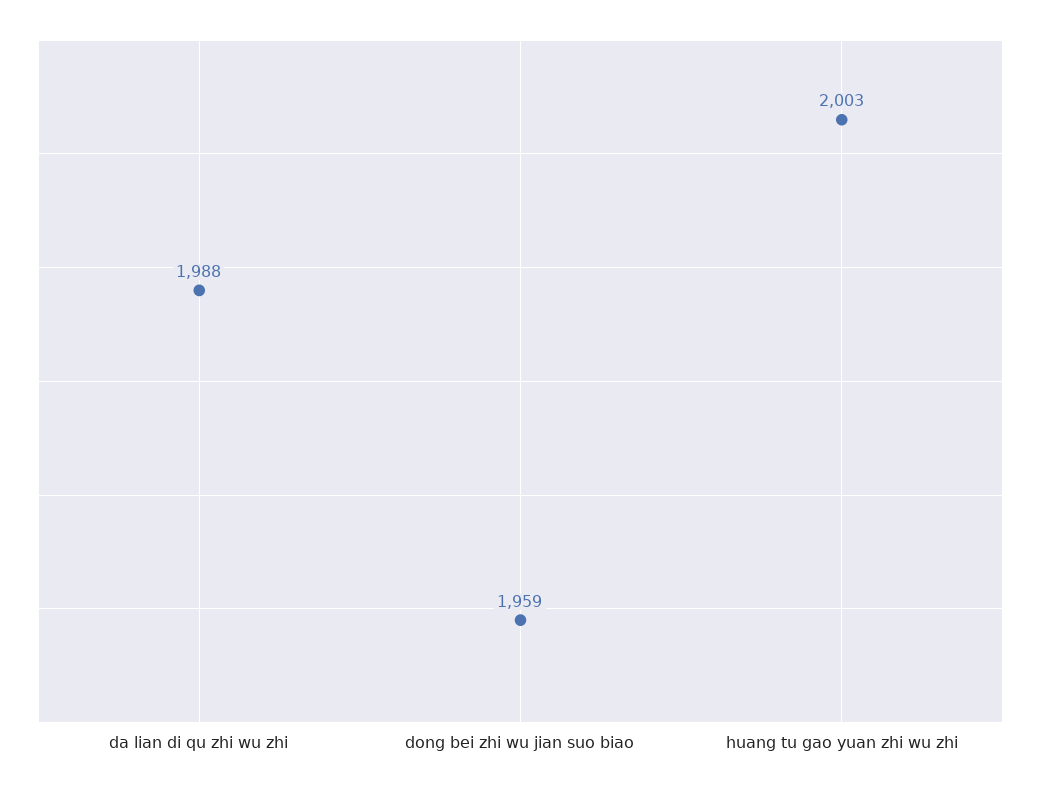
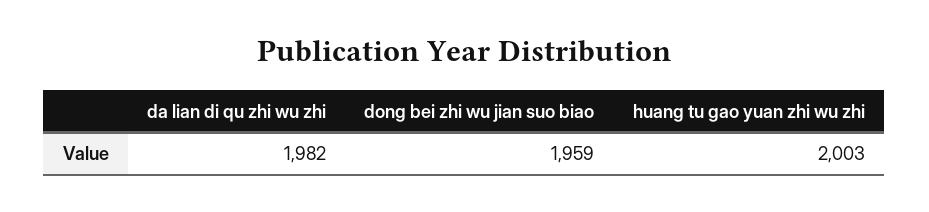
  {
-   "da lian di qu zhi wu zhi": 1988,
+   "da lian di qu zhi wu zhi": 1982,
    "dong bei zhi wu jian suo biao": 1959,
    "huang tu gao yuan zhi wu zhi": 2003
  }

